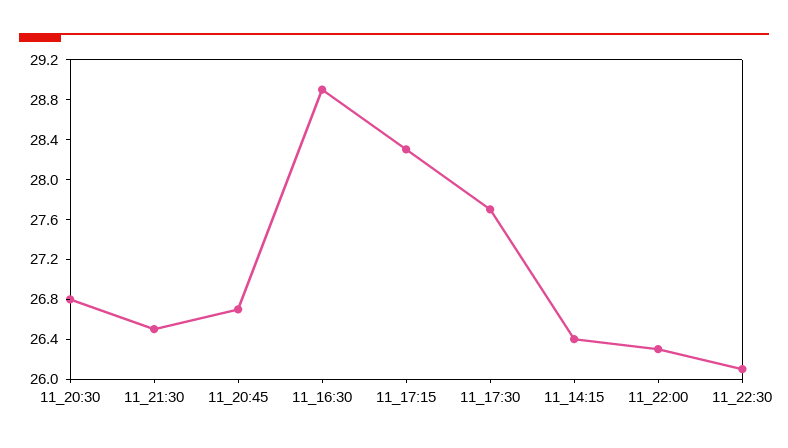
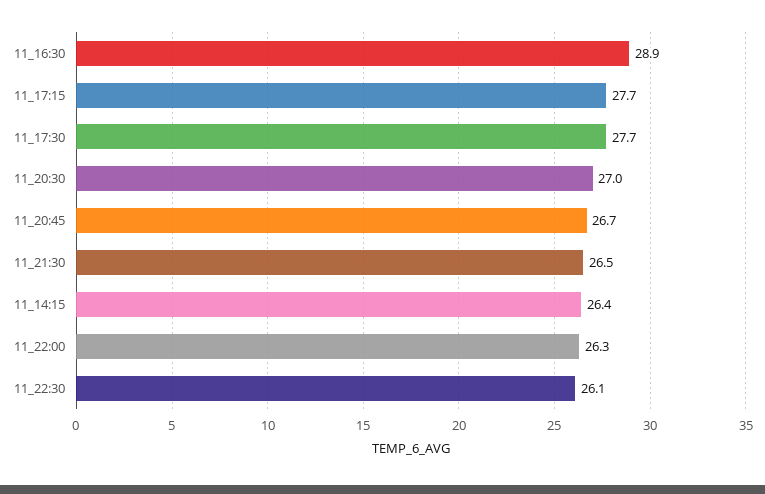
  {
-   "11_20:30": 26.8,
+   "11_20:30": 27,
    "11_21:30": 26.5,
    "11_20:45": 26.7,
    "11_16:30": 28.9,
-   "11_17:15": 28.3,
+   "11_17:15": 27.7,
    "11_17:30": 27.7,
    "11_14:15": 26.4,
    "11_22:00": 26.3,
    "11_22:30": 26.1
  }

